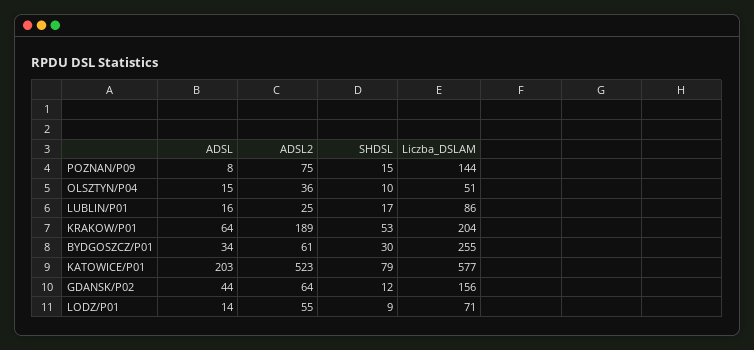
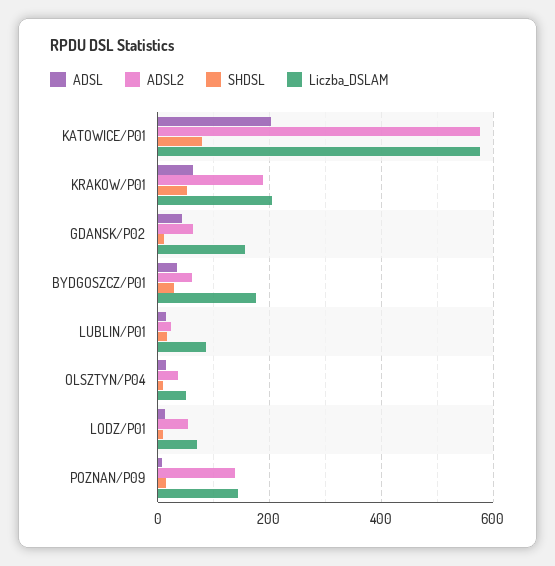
  {
    "ADSL": {
      "POZNAN/P09": 8,
      "OLSZTYN/P04": 15,
      "LUBLIN/P01": 16,
      "KRAKOW/P01": 64,
      "BYDGOSZCZ/P01": 34,
      "KATOWICE/P01": 203,
      "GDANSK/P02": 44,
      "LODZ/P01": 14
    },
    "ADSL2": {
-     "POZNAN/P09": 75,
+     "POZNAN/P09": 140,
      "OLSZTYN/P04": 36,
      "LUBLIN/P01": 25,
      "KRAKOW/P01": 189,
      "BYDGOSZCZ/P01": 61,
-     "KATOWICE/P01": 523,
+     "KATOWICE/P01": 580,
      "GDANSK/P02": 64,
      "LODZ/P01": 55
    },
    "SHDSL": {
      "POZNAN/P09": 15,
      "OLSZTYN/P04": 10,
      "LUBLIN/P01": 17,
      "KRAKOW/P01": 53,
      "BYDGOSZCZ/P01": 30,
      "KATOWICE/P01": 79,
      "GDANSK/P02": 12,
      "LODZ/P01": 9
    },
    "Liczba_DSLAM": {
      "POZNAN/P09": 144,
      "OLSZTYN/P04": 51,
      "LUBLIN/P01": 86,
      "KRAKOW/P01": 204,
-     "BYDGOSZCZ/P01": 255,
+     "BYDGOSZCZ/P01": 180,
      "KATOWICE/P01": 577,
      "GDANSK/P02": 156,
      "LODZ/P01": 71
    }
  }

